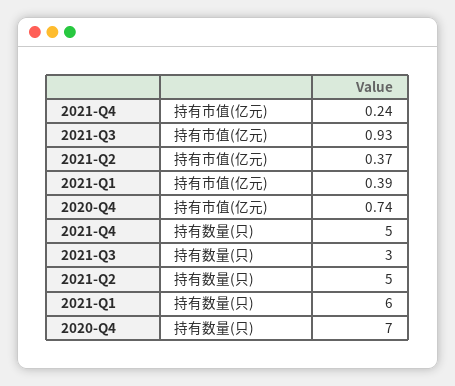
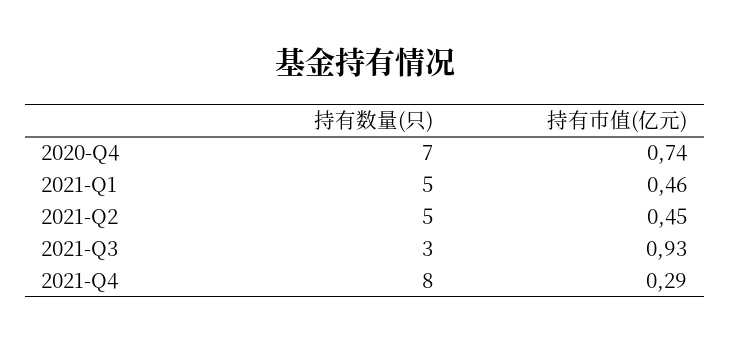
  {
    "2021-Q4": {
-     "持有市值(亿元)": 0.24,
+     "持有市值(亿元)": 0.29,
-     "持有数量(只)": 5
+     "持有数量(只)": 8
    },
    "2021-Q3": {
      "持有市值(亿元)": 0.93,
      "持有数量(只)": 3
    },
    "2021-Q2": {
-     "持有市值(亿元)": 0.37,
+     "持有市值(亿元)": 0.45,
      "持有数量(只)": 5
    },
    "2021-Q1": {
-     "持有市值(亿元)": 0.39,
+     "持有市值(亿元)": 0.46,
-     "持有数量(只)": 6
+     "持有数量(只)": 5
    },
    "2020-Q4": {
      "持有市值(亿元)": 0.74,
      "持有数量(只)": 7
    }
  }

